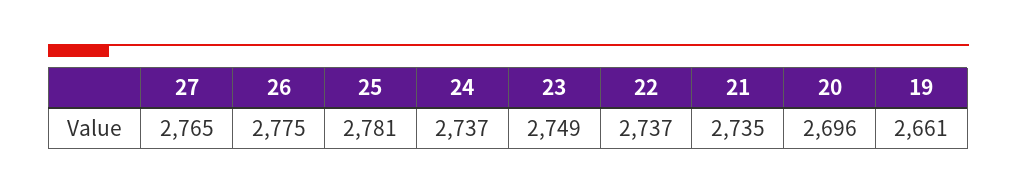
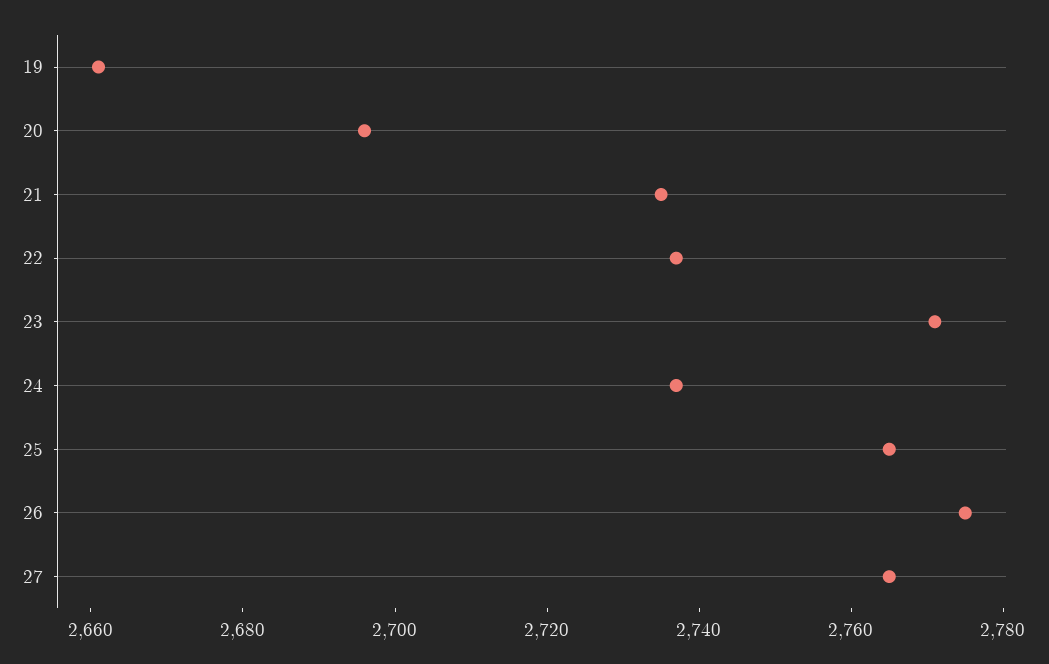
  {
    "27": 2765,
    "26": 2775,
-   "25": 2781,
+   "25": 2765,
    "24": 2737,
-   "23": 2749,
+   "23": 2770,
    "22": 2737,
    "21": 2735,
    "20": 2696,
    "19": 2661
  }

